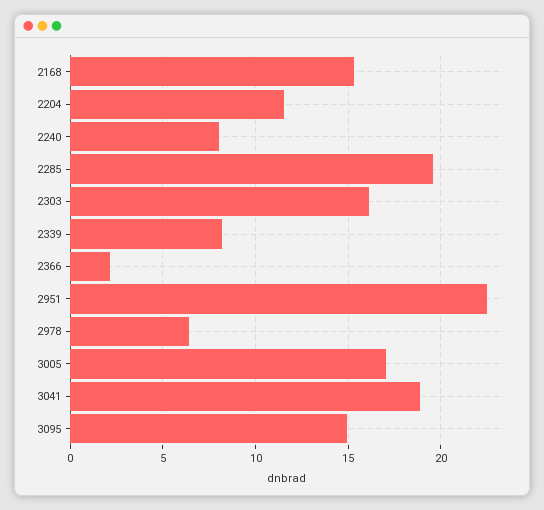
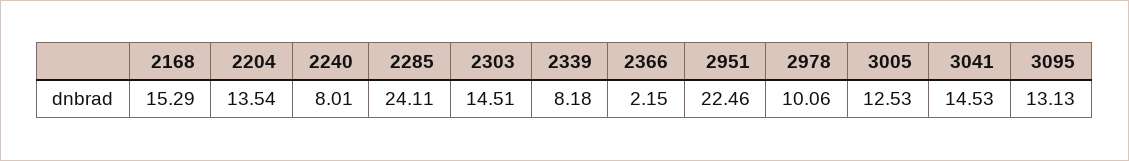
  {
    "2168": 15.29,
-   "2204": 11.5,
+   "2204": 13.54,
    "2240": 8.01,
-   "2285": 19.5,
+   "2285": 24.11,
-   "2303": 16,
+   "2303": 14.51,
    "2339": 8.18,
    "2366": 2.15,
    "2951": 22.46,
-   "2978": 6.5,
+   "2978": 10.06,
-   "3005": 17,
+   "3005": 12.53,
-   "3041": 19,
+   "3041": 14.53,
-   "3095": 15
+   "3095": 13.13
  }

